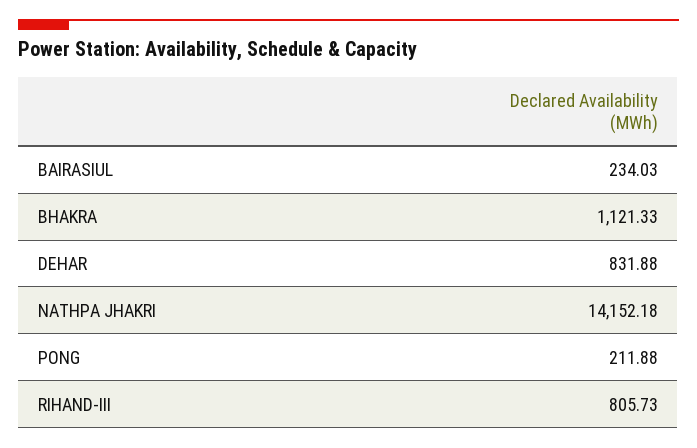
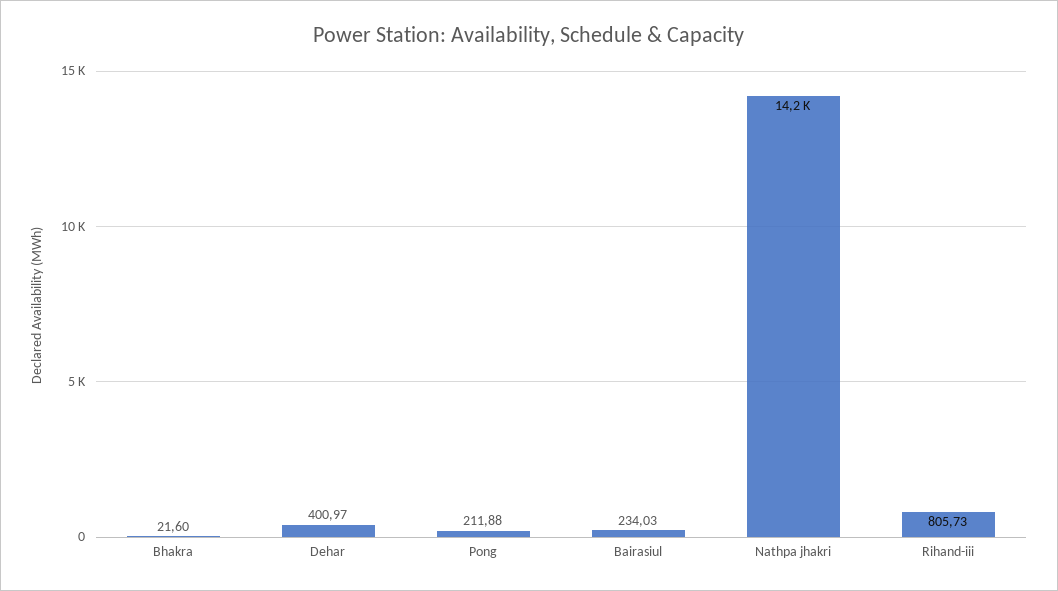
  {
    "BAIRASIUL": 234.03,
-   "BHAKRA": 1121.33,
+   "BHAKRA": 21.6,
-   "DEHAR": 831.88,
+   "DEHAR": 400.97,
    "NATHPA JHAKRI": 14152.18,
    "PONG": 211.88,
    "RIHAND-III": 805.73
  }

